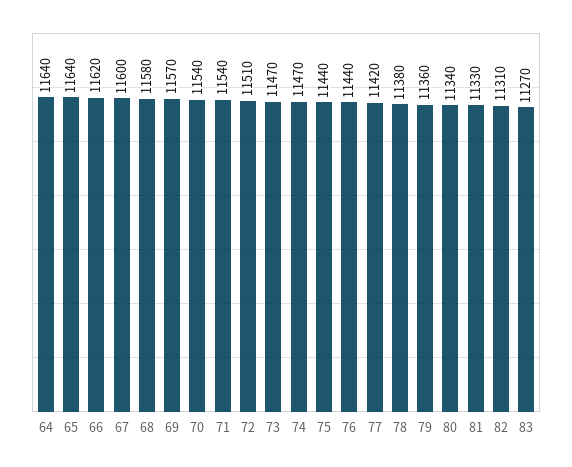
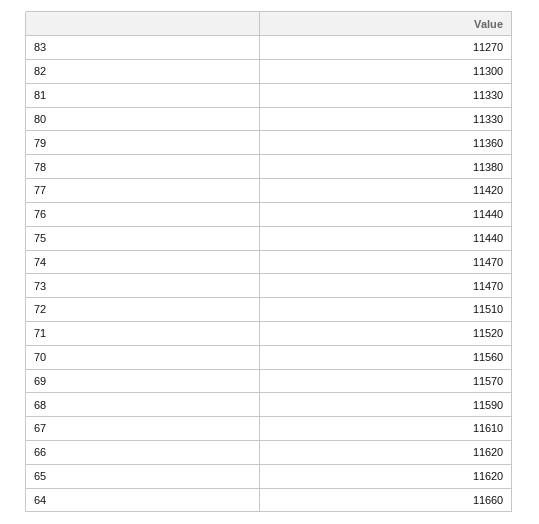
  {
-   "64": 11640,
+   "64": 11660,
-   "65": 11640,
+   "65": 11620,
    "66": 11620,
-   "67": 11600,
+   "67": 11610,
-   "68": 11580,
+   "68": 11590,
    "69": 11570,
-   "70": 11540,
+   "70": 11560,
-   "71": 11540,
+   "71": 11520,
    "72": 11510,
    "73": 11470,
    "74": 11470,
    "75": 11440,
    "76": 11440,
    "77": 11420,
    "78": 11380,
    "79": 11360,
-   "80": 11340,
+   "80": 11330,
    "81": 11330,
-   "82": 11310,
+   "82": 11300,
    "83": 11270
  }

